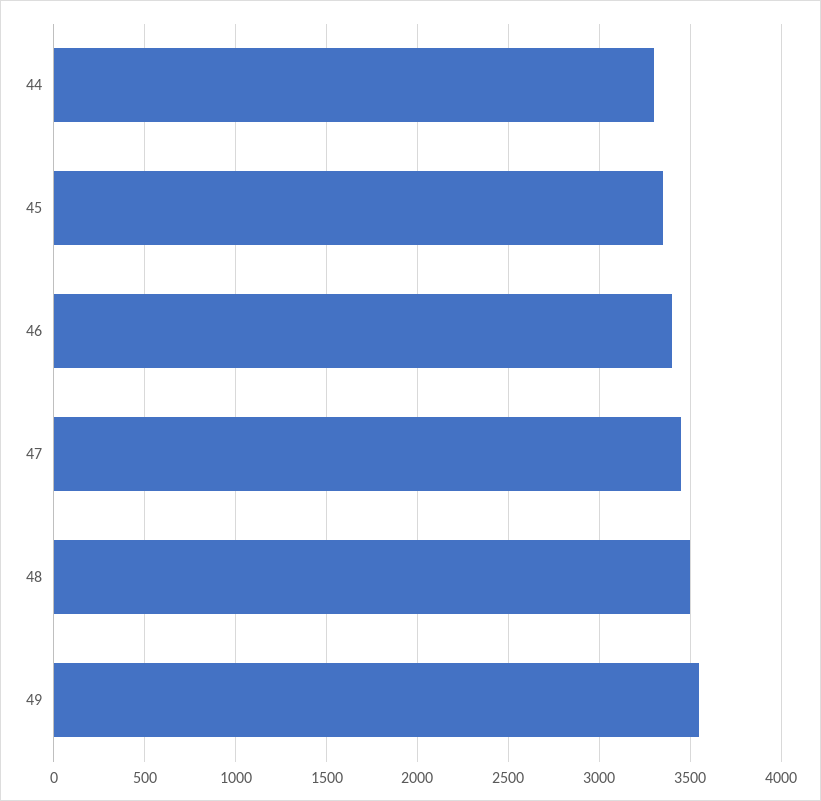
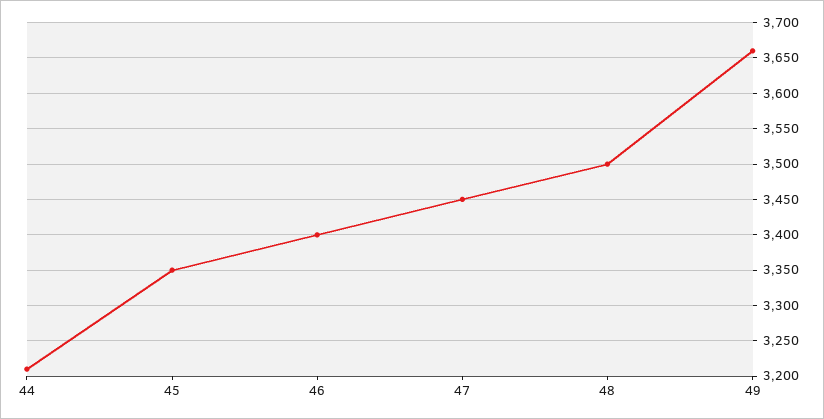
  {
-   "44": 3300,
+   "44": 3210,
    "45": 3350,
    "46": 3400,
    "47": 3450,
    "48": 3500,
-   "49": 3550
+   "49": 3660
  }

